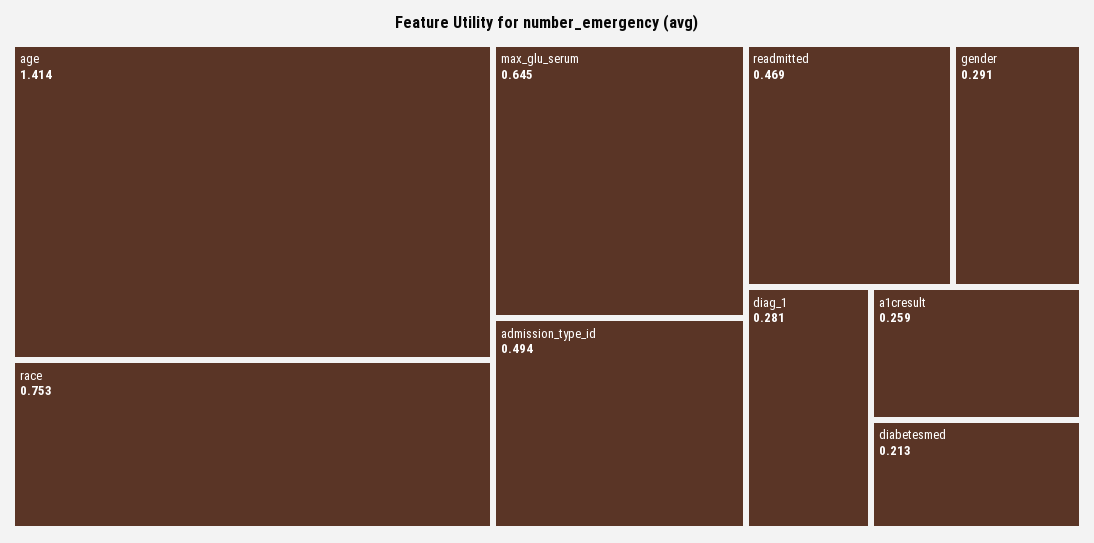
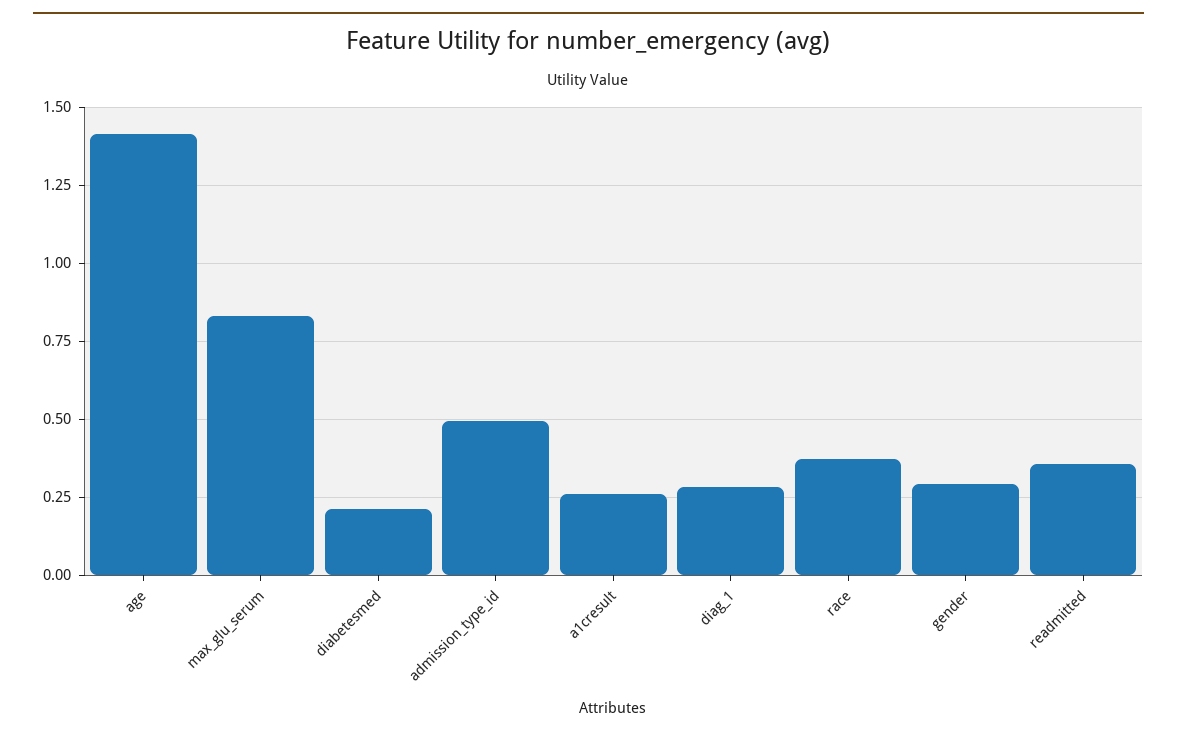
  {
    "age": 1.414,
-   "race": 0.753,
+   "race": 0.375,
-   "max_glu_serum": 0.645,
+   "max_glu_serum": 0.825,
    "admission_type_id": 0.494,
-   "readmitted": 0.469,
+   "readmitted": 0.35,
    "gender": 0.291,
    "diag_1": 0.281,
    "a1cresult": 0.259,
    "diabetesmed": 0.213
  }

